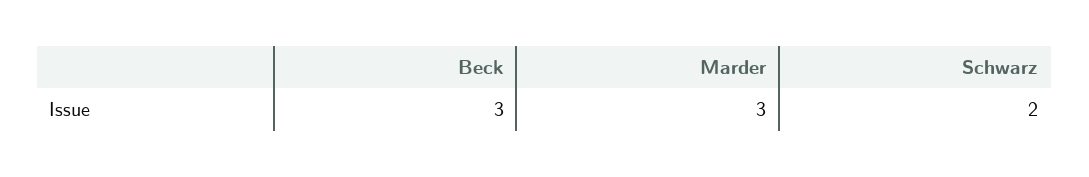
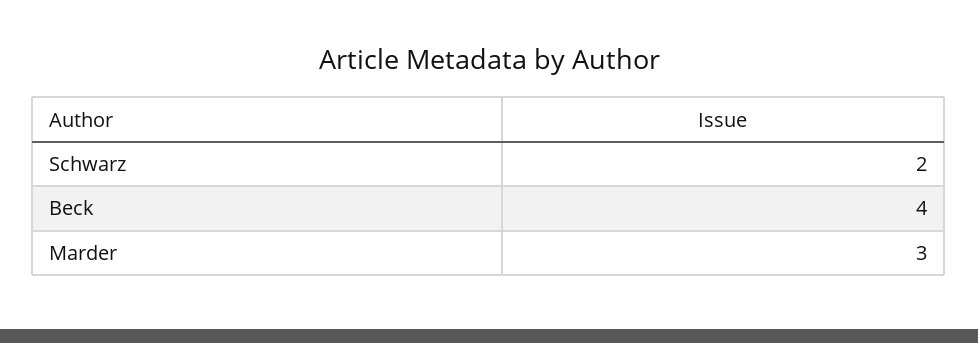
  {
-   "Beck": 3,
+   "Beck": 4,
    "Marder": 3,
    "Schwarz": 2
  }

